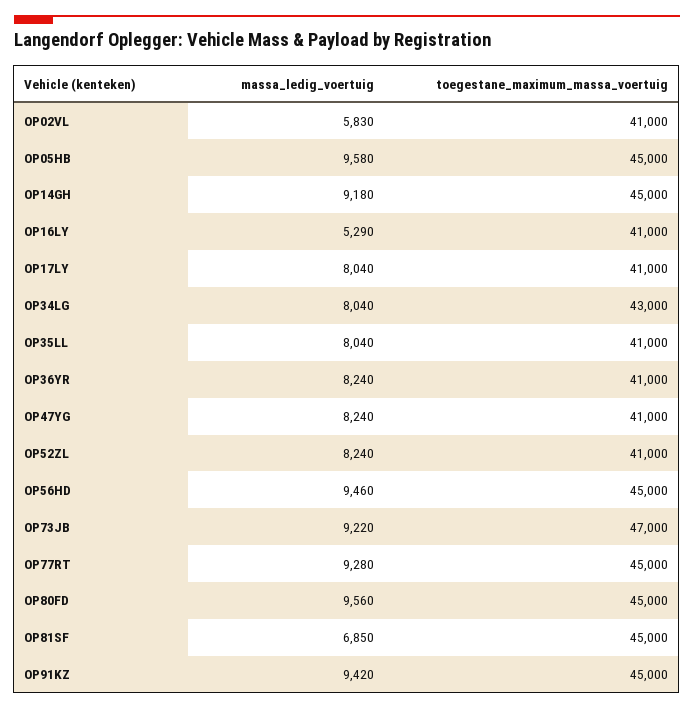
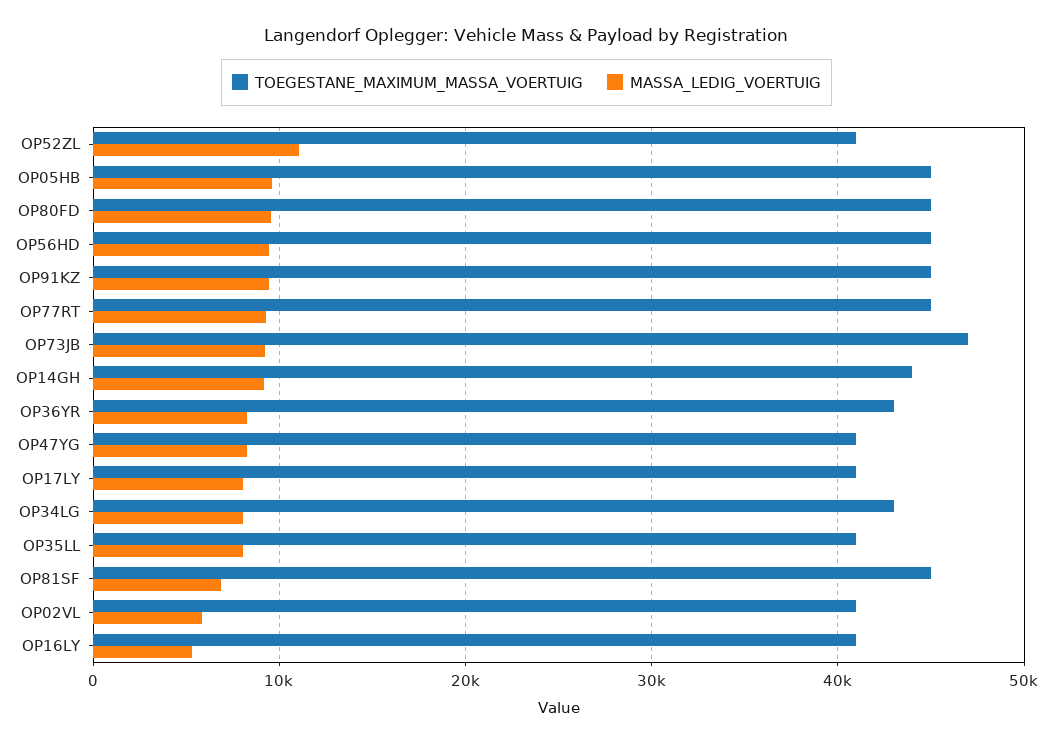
  {
    "massa_ledig_voertuig": {
      "OP02VL": 5830,
      "OP05HB": 9580,
      "OP14GH": 9180,
      "OP16LY": 5290,
      "OP17LY": 8040,
      "OP34LG": 8040,
      "OP35LL": 8040,
      "OP36YR": 8240,
      "OP47YG": 8240,
-     "OP52ZL": 8240,
+     "OP52ZL": 11000,
      "OP56HD": 9460,
      "OP73JB": 9220,
      "OP77RT": 9280,
      "OP80FD": 9560,
      "OP81SF": 6850,
      "OP91KZ": 9420
    },
    "toegestane_maximum_massa_voertuig": {
      "OP02VL": 41000,
      "OP05HB": 45000,
-     "OP14GH": 45000,
+     "OP14GH": 44000,
      "OP16LY": 41000,
      "OP17LY": 41000,
      "OP34LG": 43000,
      "OP35LL": 41000,
-     "OP36YR": 41000,
+     "OP36YR": 43000,
      "OP47YG": 41000,
      "OP52ZL": 41000,
      "OP56HD": 45000,
      "OP73JB": 47000,
      "OP77RT": 45000,
      "OP80FD": 45000,
      "OP81SF": 45000,
      "OP91KZ": 45000
    }
  }

